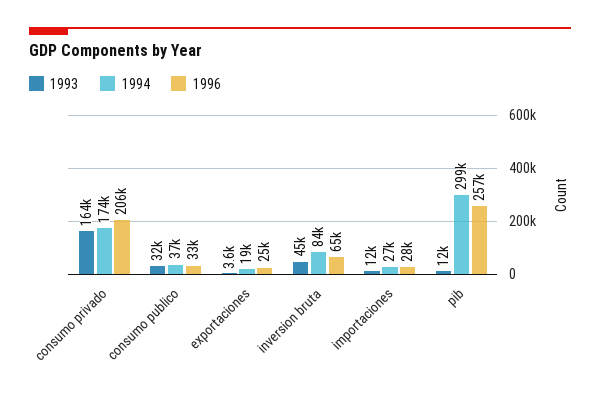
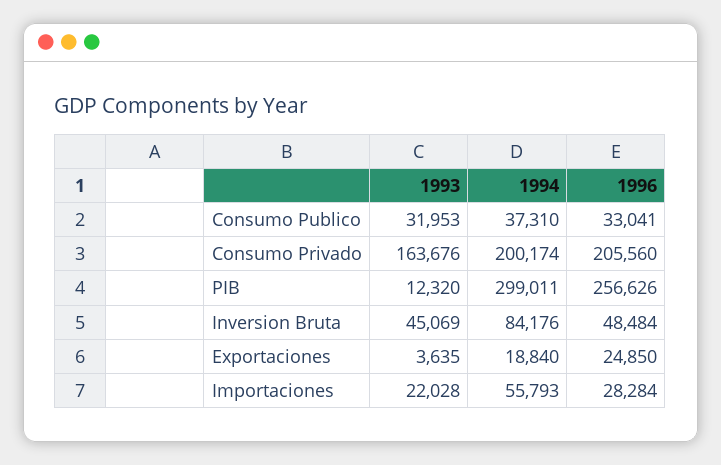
  {
    "1993": {
      "consumo privado": 163676,
      "consumo publico": 31953,
      "exportaciones": 3635,
      "inversion bruta": 45069,
-     "importaciones": 12000,
+     "importaciones": 22028,
      "pib": 12320
    },
    "1994": {
-     "consumo privado": 174000,
+     "consumo privado": 200174,
      "consumo publico": 37310,
      "exportaciones": 18840,
      "inversion bruta": 84176,
-     "importaciones": 27000,
+     "importaciones": 55793,
      "pib": 299011
    },
    "1996": {
      "consumo privado": 205560,
      "consumo publico": 33041,
      "exportaciones": 24850,
-     "inversion bruta": 65000,
+     "inversion bruta": 48484,
      "importaciones": 28284,
      "pib": 256626
    }
  }

